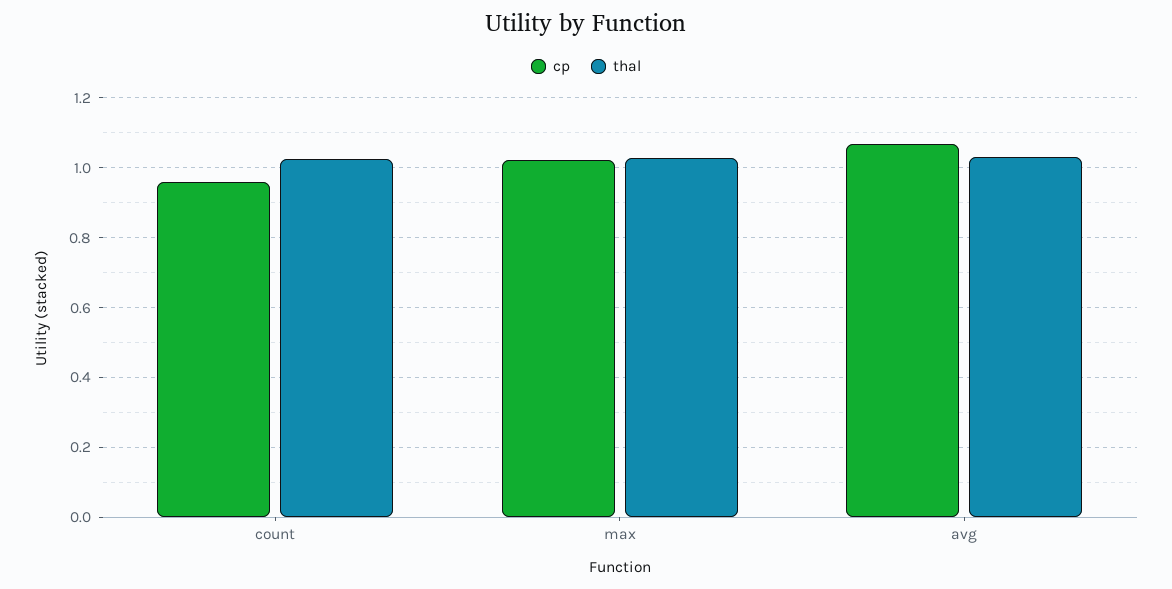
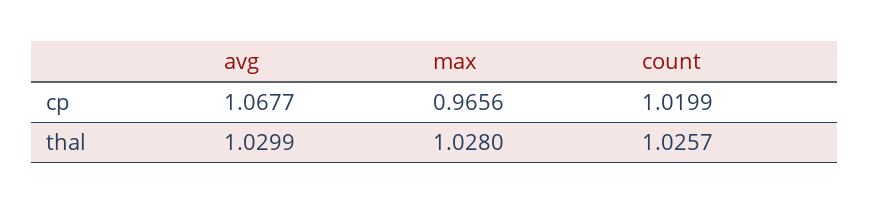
  {
    "cp": {
-     "count": 0.96,
+     "count": 1.0199,
-     "max": 1.02,
+     "max": 0.9656,
      "avg": 1.0677
    },
    "thal": {
      "count": 1.0257,
      "max": 1.028,
      "avg": 1.0299
    }
  }

